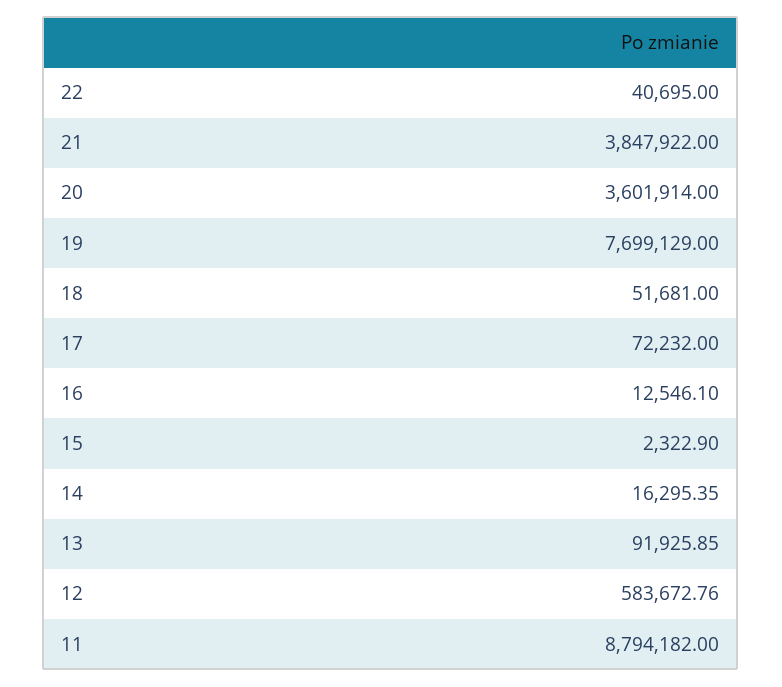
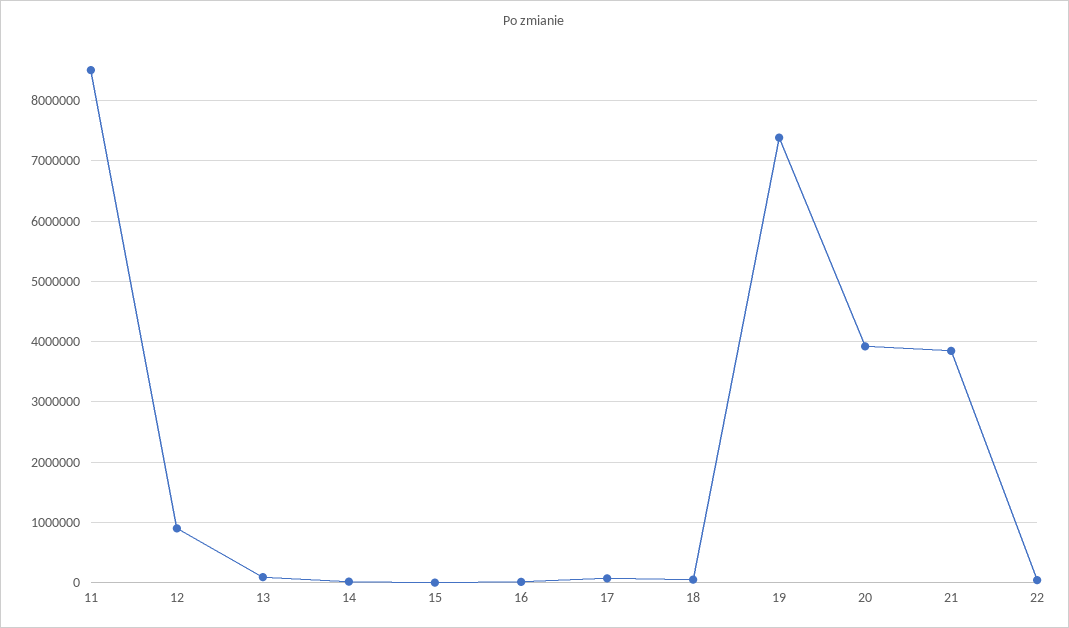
  {
    "22": 40695,
    "21": 3847922,
-   "20": 3601914,
+   "20": 3900000,
-   "19": 7699129,
+   "19": 7400000,
    "18": 51681,
    "17": 72232,
    "16": 12546.1,
    "15": 2322.9,
    "14": 16295.35,
    "13": 91925.85,
-   "12": 583672.76,
+   "12": 900000,
-   "11": 8794182
+   "11": 8500000
  }

